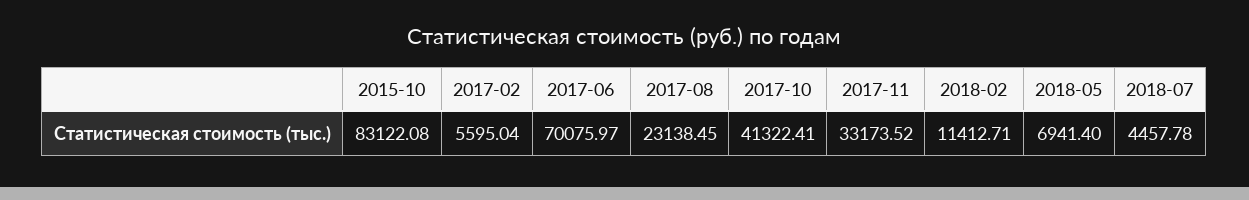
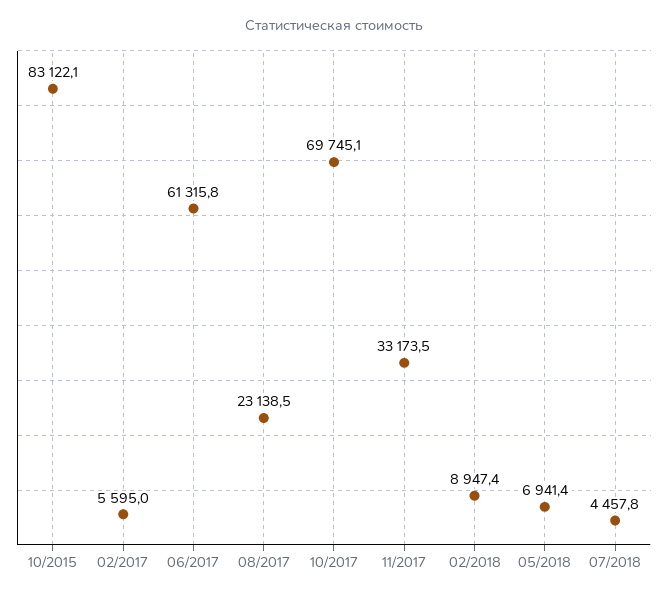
  {
    "2015-10": 83122.08,
    "2017-02": 5595.04,
-   "2017-06": 70075.97,
+   "2017-06": 61315.8,
    "2017-08": 23138.45,
-   "2017-10": 41322.41,
+   "2017-10": 69745.1,
    "2017-11": 33173.52,
-   "2018-02": 11412.71,
+   "2018-02": 8947.4,
    "2018-05": 6941.4,
    "2018-07": 4457.78
  }

